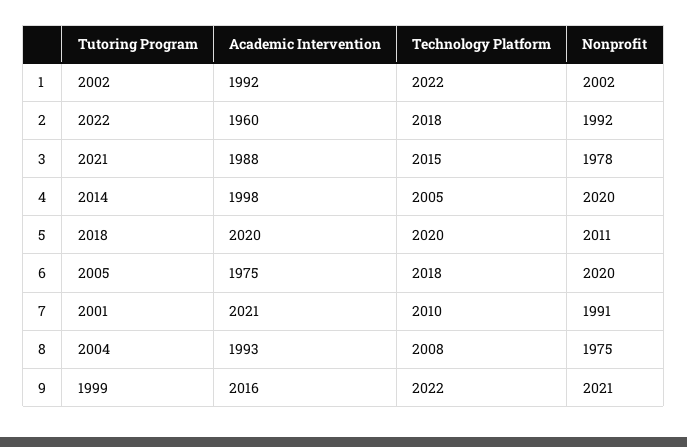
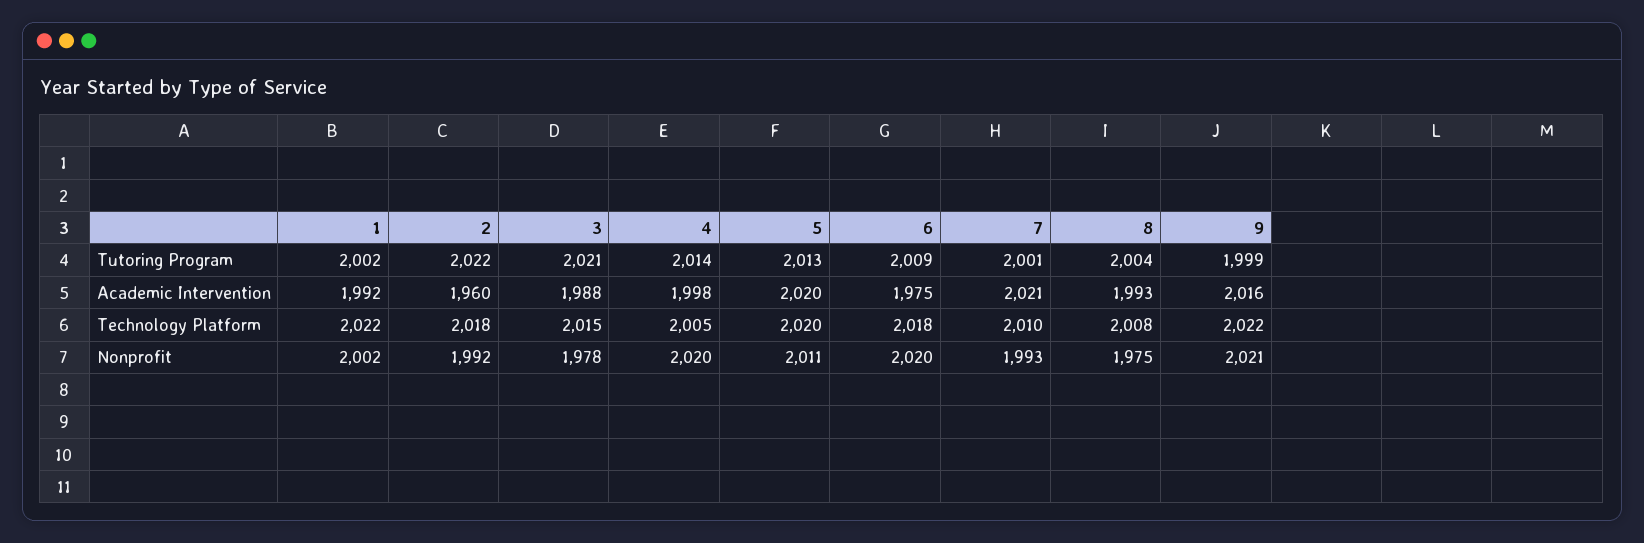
  {
    "Tutoring Program": {
      "1": 2002,
      "2": 2022,
      "3": 2021,
      "4": 2014,
-     "5": 2018,
+     "5": 2013,
-     "6": 2005,
+     "6": 2009,
      "7": 2001,
      "8": 2004,
      "9": 1999
    },
    "Academic Intervention": {
      "1": 1992,
      "2": 1960,
      "3": 1988,
      "4": 1998,
      "5": 2020,
      "6": 1975,
      "7": 2021,
      "8": 1993,
      "9": 2016
    },
    "Technology Platform": {
      "1": 2022,
      "2": 2018,
      "3": 2015,
      "4": 2005,
      "5": 2020,
      "6": 2018,
      "7": 2010,
      "8": 2008,
      "9": 2022
    },
    "Nonprofit": {
      "1": 2002,
      "2": 1992,
      "3": 1978,
      "4": 2020,
      "5": 2011,
      "6": 2020,
-     "7": 1991,
+     "7": 1993,
      "8": 1975,
      "9": 2021
    }
  }

